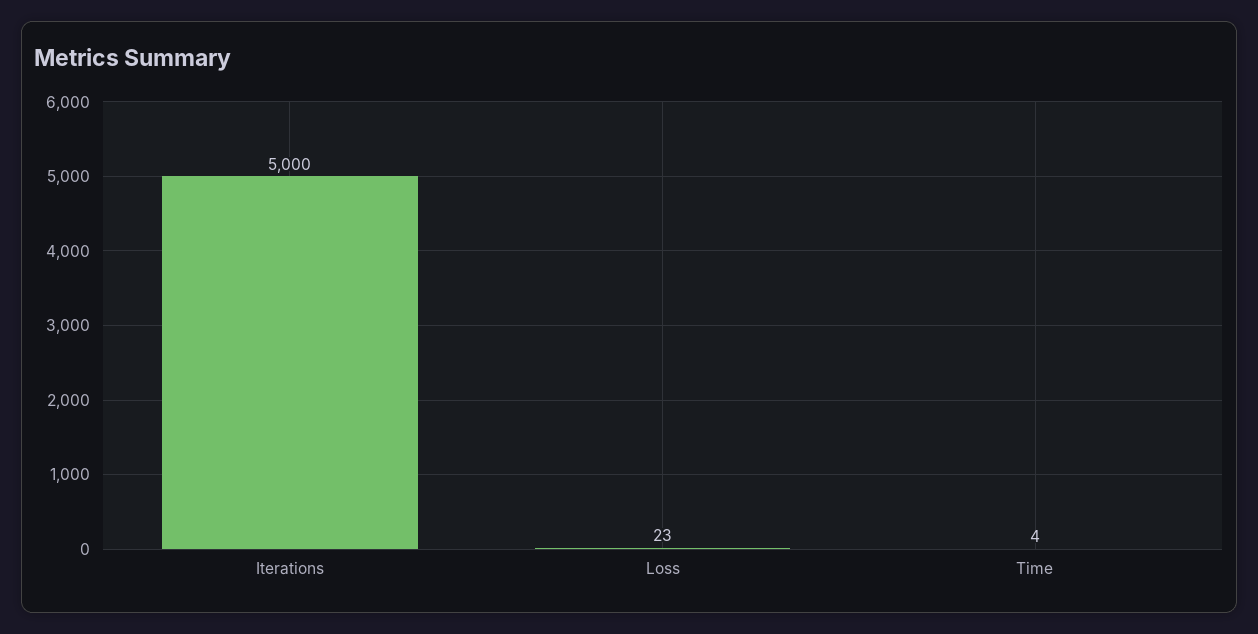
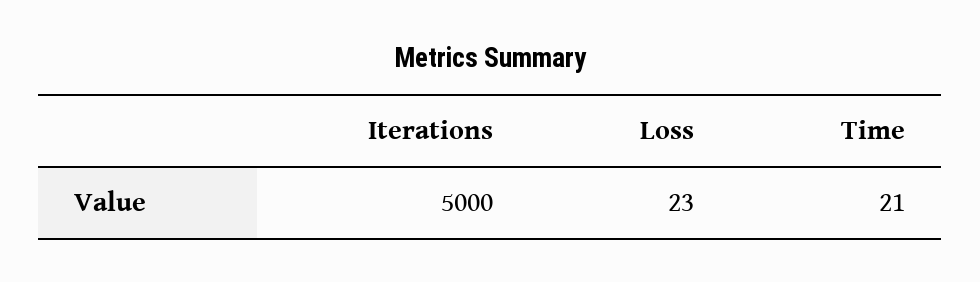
  {
    "Iterations": 5000,
    "Loss": 23,
-   "Time": 4
+   "Time": 21
  }

